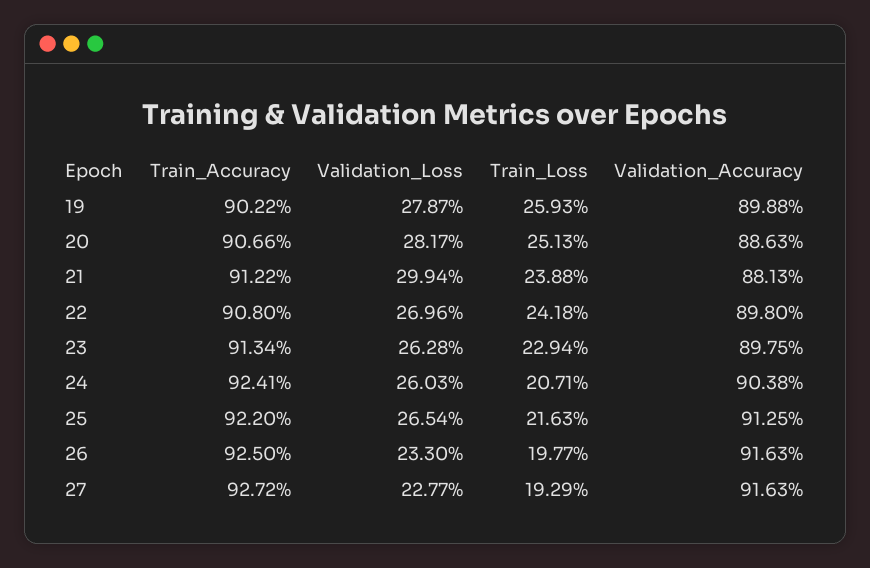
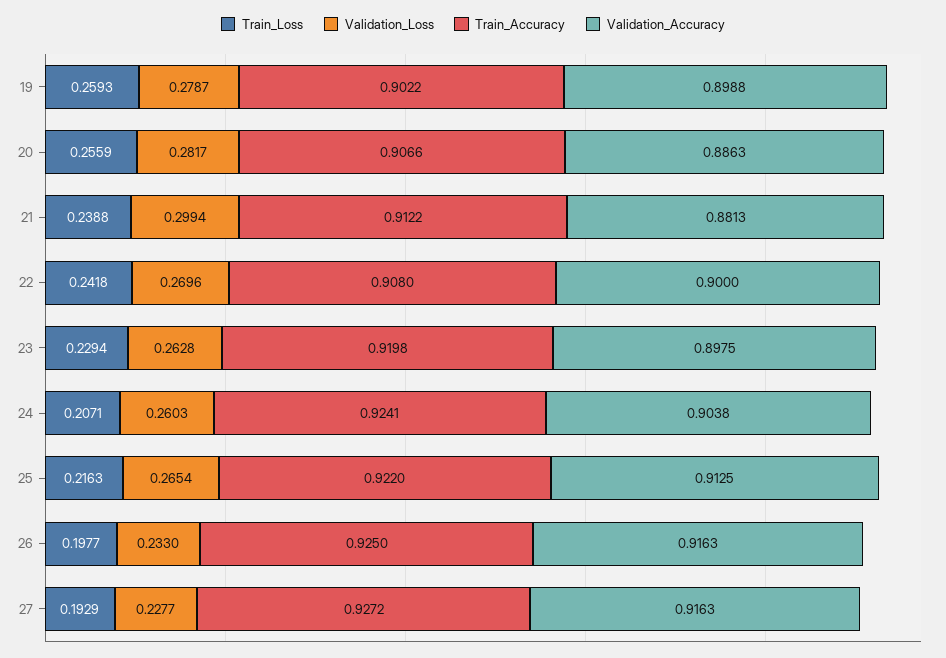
  {
    "Train_Accuracy": {
      "19": 0.9022,
      "20": 0.9066,
      "21": 0.9122,
      "22": 0.908,
-     "23": 0.9134,
+     "23": 0.9198,
      "24": 0.9241,
      "25": 0.922,
      "26": 0.925,
      "27": 0.9272
    },
    "Validation_Loss": {
      "19": 0.2787,
      "20": 0.2817,
      "21": 0.2994,
      "22": 0.2696,
      "23": 0.2628,
      "24": 0.2603,
      "25": 0.2654,
      "26": 0.233,
      "27": 0.2277
    },
    "Train_Loss": {
      "19": 0.2593,
-     "20": 0.2513,
+     "20": 0.2559,
      "21": 0.2388,
      "22": 0.2418,
      "23": 0.2294,
      "24": 0.2071,
      "25": 0.2163,
      "26": 0.1977,
      "27": 0.1929
    },
    "Validation_Accuracy": {
      "19": 0.8988,
      "20": 0.8863,
      "21": 0.8813,
-     "22": 0.898,
+     "22": 0.9,
      "23": 0.8975,
      "24": 0.9038,
      "25": 0.9125,
      "26": 0.9163,
      "27": 0.9163
    }
  }

